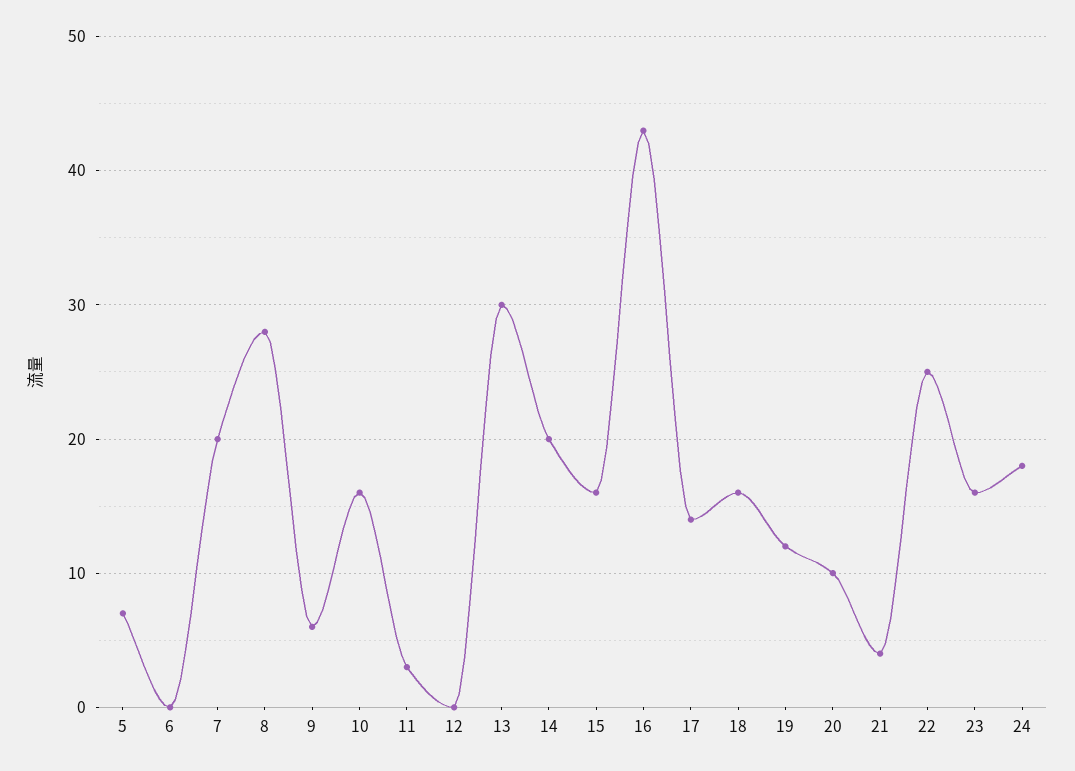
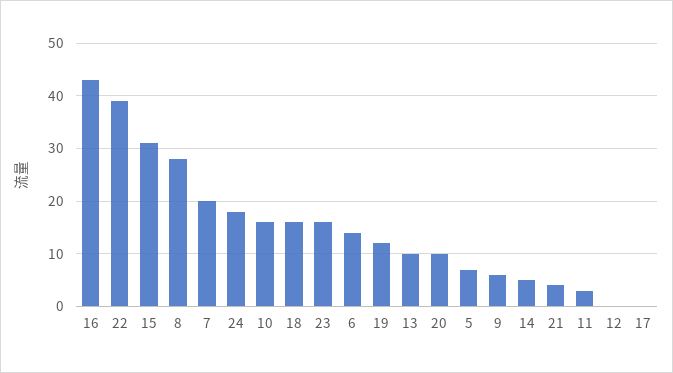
  {
    "5": 7,
-   "6": 0,
+   "6": 15,
    "7": 20,
    "8": 28,
    "9": 6,
    "10": 16,
    "11": 3,
    "12": 0,
-   "13": 30,
+   "13": 10,
-   "14": 20,
+   "14": 5,
-   "15": 16,
+   "15": 30,
    "16": 43,
-   "17": 14,
+   "17": 0,
    "18": 16,
    "19": 12,
    "20": 10,
    "21": 4,
-   "22": 25,
+   "22": 40,
    "23": 16,
    "24": 18
  }

